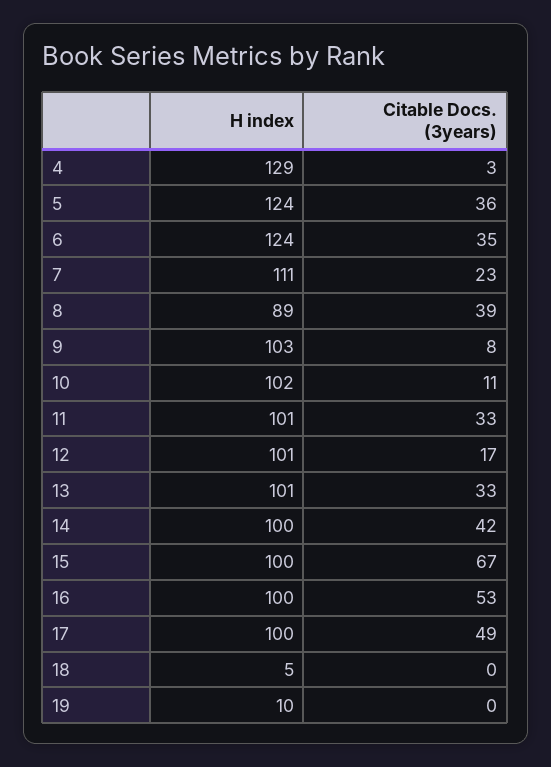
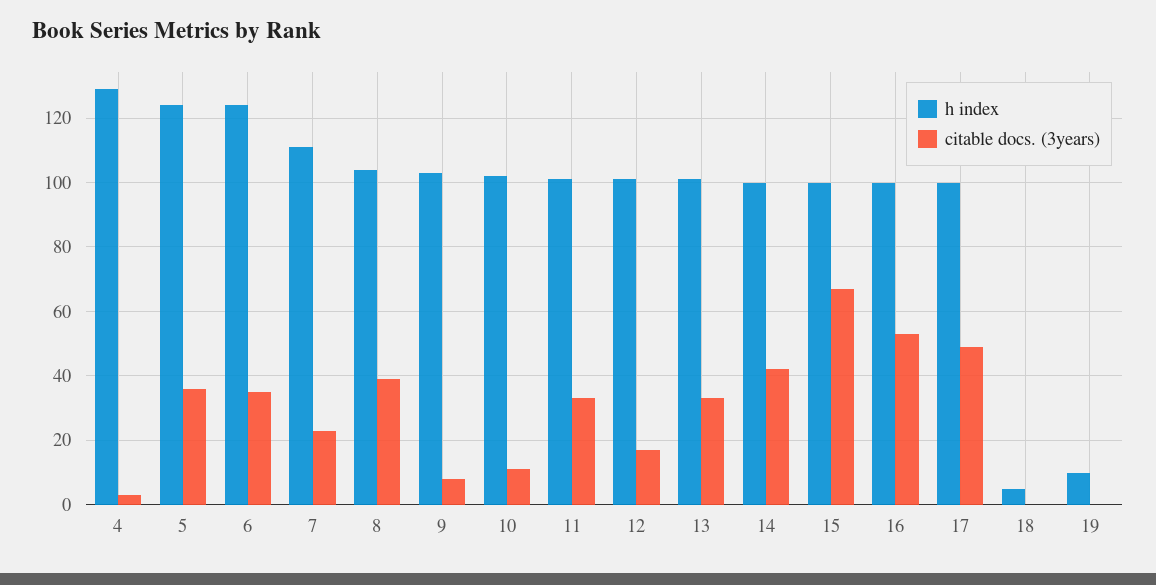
  {
    "H index": {
      "4": 129,
      "5": 124,
      "6": 124,
      "7": 111,
-     "8": 89,
+     "8": 105,
      "9": 103,
      "10": 102,
      "11": 101,
      "12": 101,
      "13": 101,
      "14": 100,
      "15": 100,
      "16": 100,
      "17": 100,
      "18": 5,
      "19": 10
    },
    "Citable Docs. (3years)": {
      "4": 3,
      "5": 36,
      "6": 35,
      "7": 23,
      "8": 39,
      "9": 8,
      "10": 11,
      "11": 33,
      "12": 17,
      "13": 33,
      "14": 42,
      "15": 67,
      "16": 53,
      "17": 49,
      "18": 0,
      "19": 0
    }
  }

